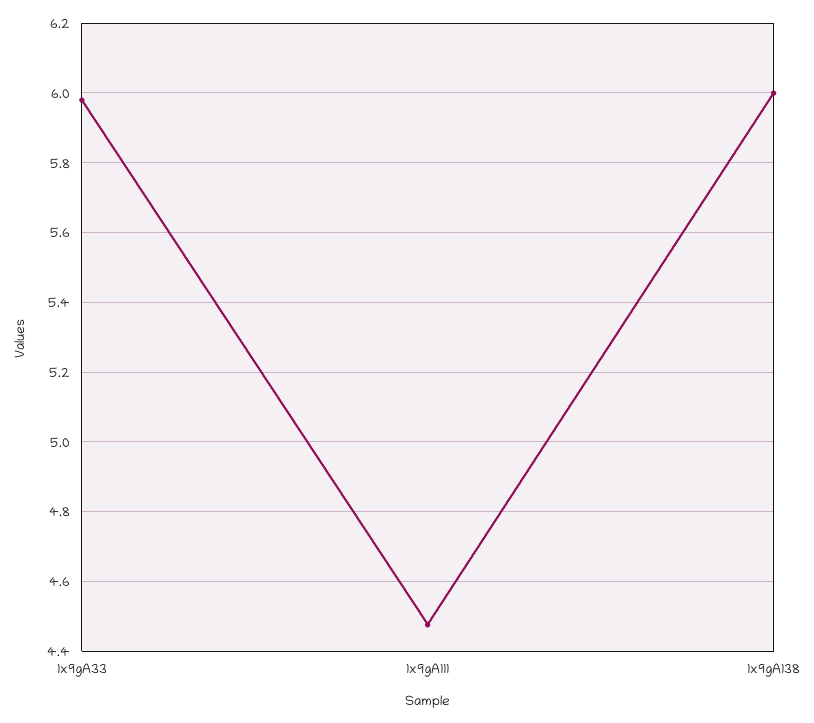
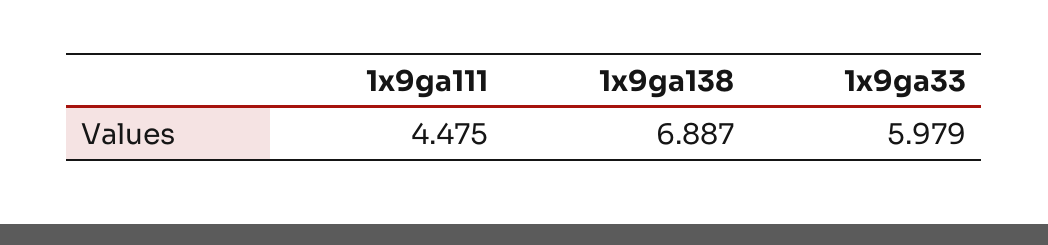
  {
    "1x9gA33": 5.979,
    "1x9gA111": 4.475,
-   "1x9gA138": 6
+   "1x9gA138": 6.887
  }

